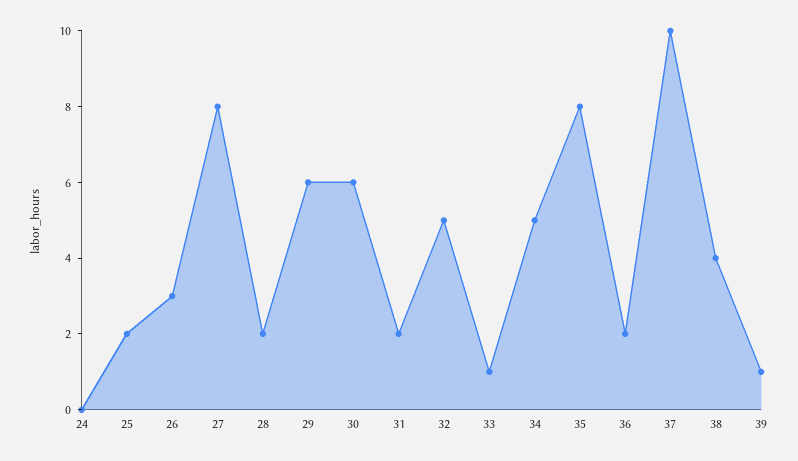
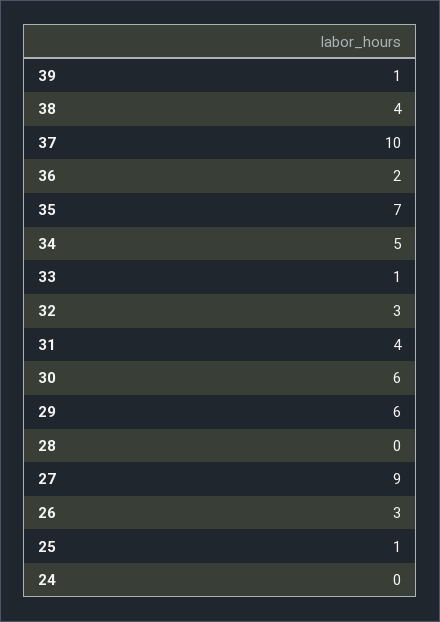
  {
    "24": 0,
-   "25": 2,
+   "25": 1,
    "26": 3,
-   "27": 8,
+   "27": 9,
-   "28": 2,
+   "28": 0,
    "29": 6,
    "30": 6,
-   "31": 2,
+   "31": 4,
-   "32": 5,
+   "32": 3,
    "33": 1,
    "34": 5,
-   "35": 8,
+   "35": 7,
    "36": 2,
    "37": 10,
    "38": 4,
    "39": 1
  }

